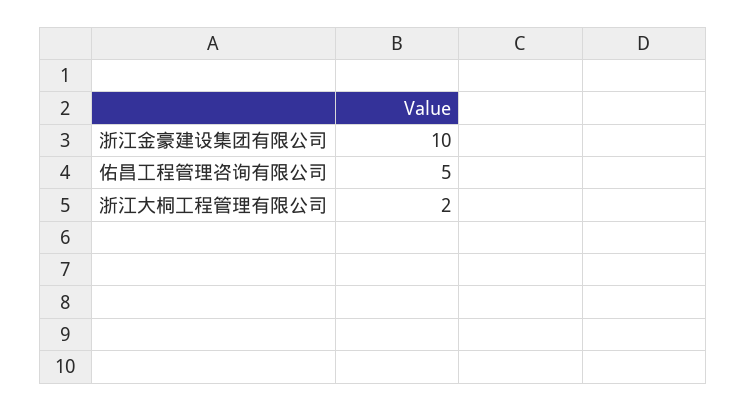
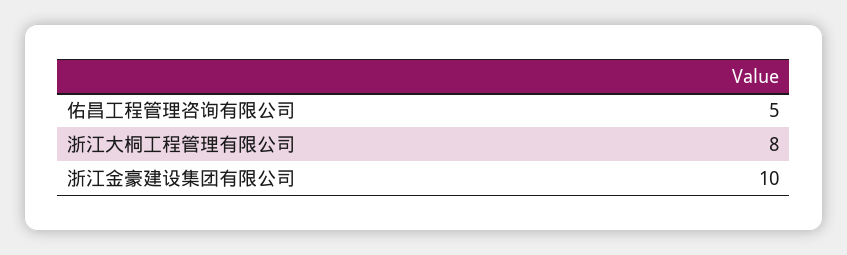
  {
    "浙江金豪建设集团有限公司": 10,
    "佑昌工程管理咨询有限公司": 5,
-   "浙江大桐工程管理有限公司": 2
+   "浙江大桐工程管理有限公司": 8
  }

